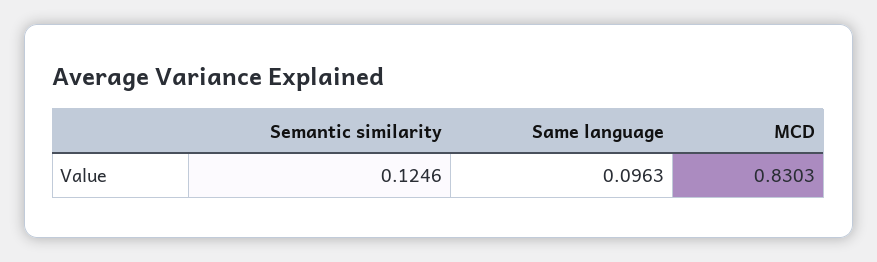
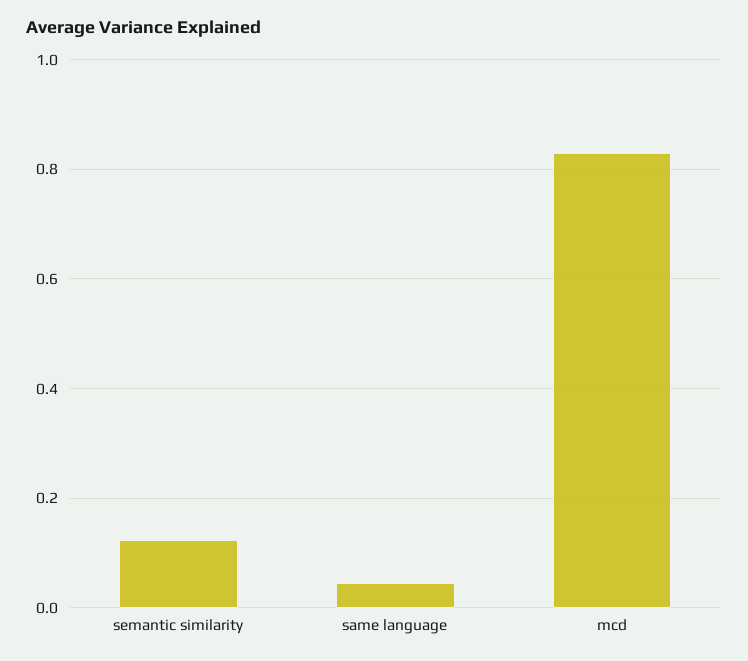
  {
    "Semantic similarity": 0.1246,
-   "Same language": 0.0963,
+   "Same language": 0.04,
    "MCD": 0.8303
  }

